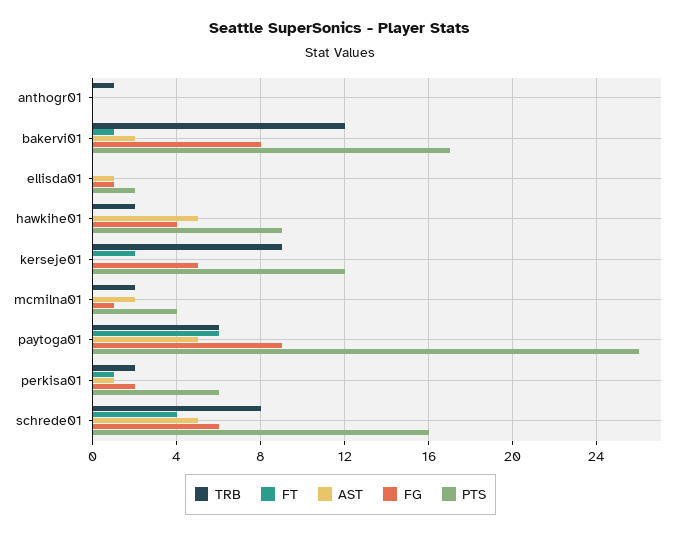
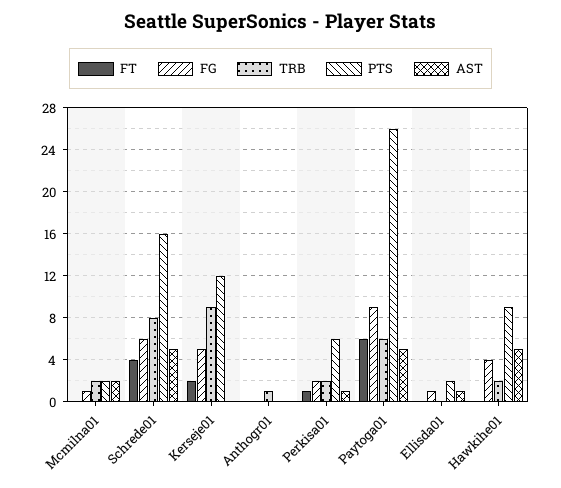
  {
    "TRB": {
      "anthogr01": 1,
-     "bakervi01": 12,
      "ellisda01": 0,
      "hawkihe01": 2,
      "kerseje01": 9,
      "mcmilna01": 2,
      "paytoga01": 6,
      "perkisa01": 2,
      "schrede01": 8
    },
    "FT": {
      "anthogr01": 0,
-     "bakervi01": 1,
      "ellisda01": 0,
      "hawkihe01": 0,
      "kerseje01": 2,
      "mcmilna01": 0,
      "paytoga01": 6,
      "perkisa01": 1,
      "schrede01": 4
    },
    "AST": {
      "anthogr01": 0,
-     "bakervi01": 2,
      "ellisda01": 1,
      "hawkihe01": 5,
      "kerseje01": 0,
      "mcmilna01": 2,
      "paytoga01": 5,
      "perkisa01": 1,
      "schrede01": 5
    },
    "FG": {
      "anthogr01": 0,
-     "bakervi01": 8,
      "ellisda01": 1,
      "hawkihe01": 4,
      "kerseje01": 5,
      "mcmilna01": 1,
      "paytoga01": 9,
      "perkisa01": 2,
      "schrede01": 6
    },
    "PTS": {
      "anthogr01": 0,
-     "bakervi01": 17,
      "ellisda01": 2,
      "hawkihe01": 9,
      "kerseje01": 12,
-     "mcmilna01": 4,
+     "mcmilna01": 2,
      "paytoga01": 26,
      "perkisa01": 6,
      "schrede01": 16
    }
  }

